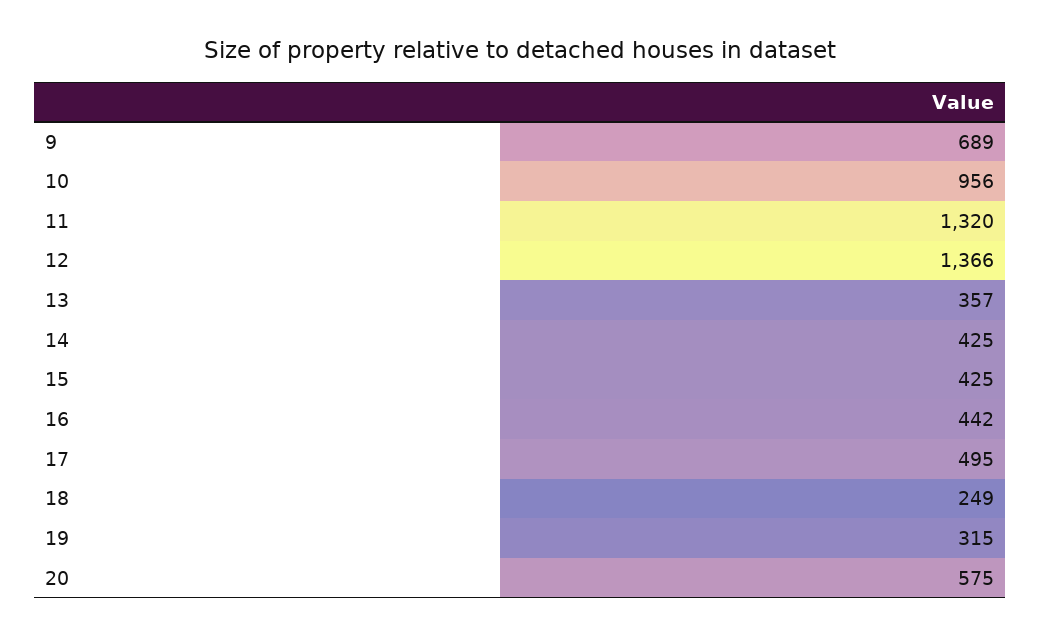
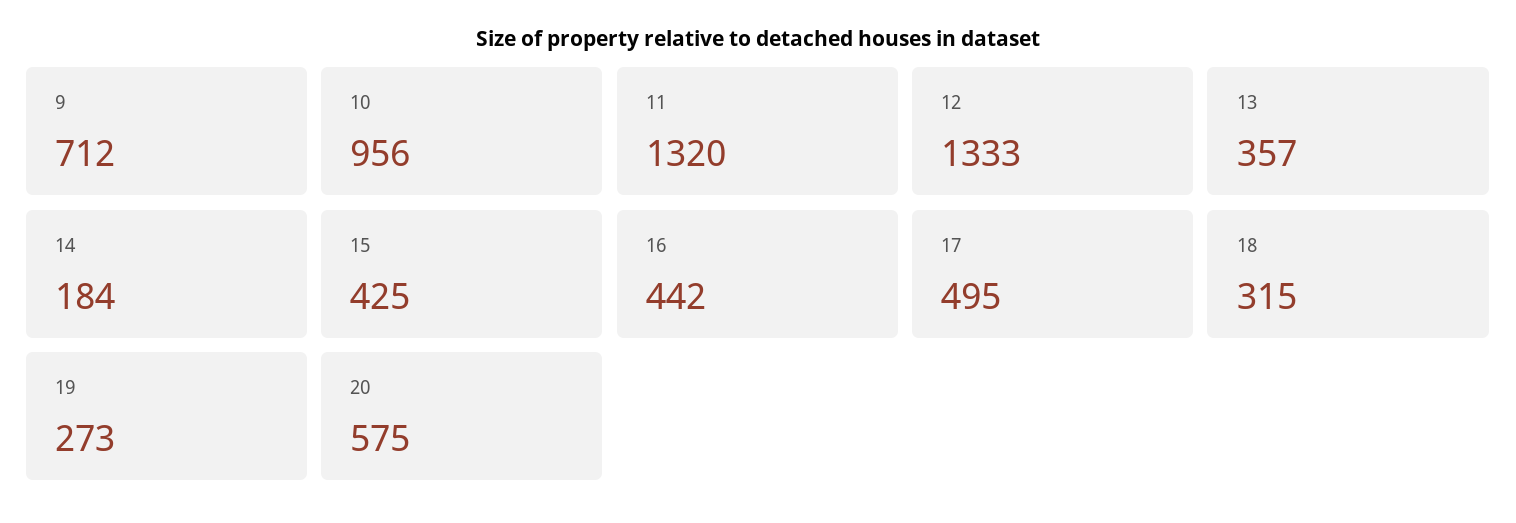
  {
-   "9": 689,
+   "9": 712,
    "10": 956,
    "11": 1320,
-   "12": 1366,
+   "12": 1333,
    "13": 357,
-   "14": 425,
+   "14": 184,
    "15": 425,
    "16": 442,
    "17": 495,
-   "18": 249,
+   "18": 315,
-   "19": 315,
+   "19": 273,
    "20": 575
  }

